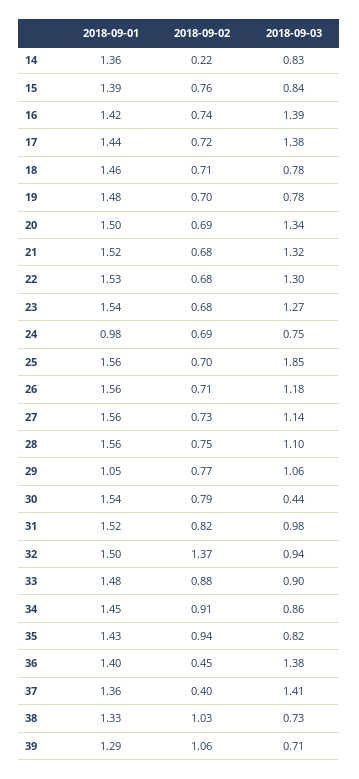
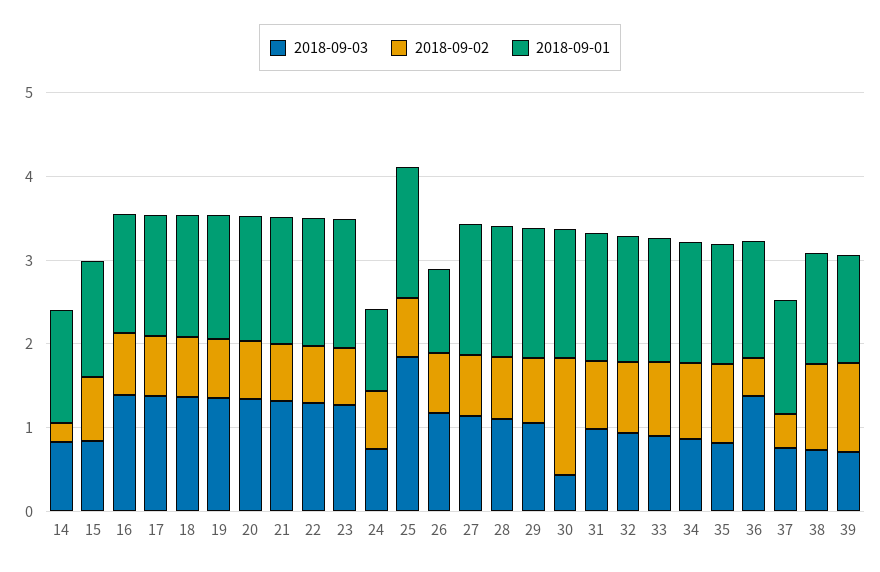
  {
    "2018-09-01": {
      "14": 1.36,
      "15": 1.39,
      "16": 1.42,
      "17": 1.44,
      "18": 1.46,
      "19": 1.48,
      "20": 1.5,
      "21": 1.52,
      "22": 1.53,
      "23": 1.54,
      "24": 0.98,
      "25": 1.56,
-     "26": 1.56,
+     "26": 1,
      "27": 1.56,
      "28": 1.56,
-     "29": 1.05,
+     "29": 1.6,
      "30": 1.54,
      "31": 1.52,
      "32": 1.5,
      "33": 1.48,
      "34": 1.45,
      "35": 1.43,
      "36": 1.4,
      "37": 1.36,
      "38": 1.33,
      "39": 1.29
    },
    "2018-09-02": {
      "14": 0.22,
      "15": 0.76,
      "16": 0.74,
      "17": 0.72,
      "18": 0.71,
      "19": 0.7,
      "20": 0.69,
      "21": 0.68,
      "22": 0.68,
      "23": 0.68,
      "24": 0.69,
      "25": 0.7,
      "26": 0.71,
      "27": 0.73,
      "28": 0.75,
      "29": 0.77,
-     "30": 0.79,
+     "30": 1.4,
      "31": 0.82,
-     "32": 1.37,
+     "32": 0.8,
      "33": 0.88,
      "34": 0.91,
      "35": 0.94,
      "36": 0.45,
      "37": 0.4,
      "38": 1.03,
      "39": 1.06
    },
    "2018-09-03": {
      "14": 0.83,
      "15": 0.84,
      "16": 1.39,
      "17": 1.38,
-     "18": 0.78,
+     "18": 1.4,
-     "19": 0.78,
+     "19": 1.4,
      "20": 1.34,
      "21": 1.32,
      "22": 1.3,
      "23": 1.27,
      "24": 0.75,
      "25": 1.85,
      "26": 1.18,
      "27": 1.14,
      "28": 1.1,
      "29": 1.06,
      "30": 0.44,
      "31": 0.98,
      "32": 0.94,
      "33": 0.9,
      "34": 0.86,
      "35": 0.82,
      "36": 1.38,
-     "37": 1.41,
+     "37": 0.8,
      "38": 0.73,
      "39": 0.71
    }
  }

